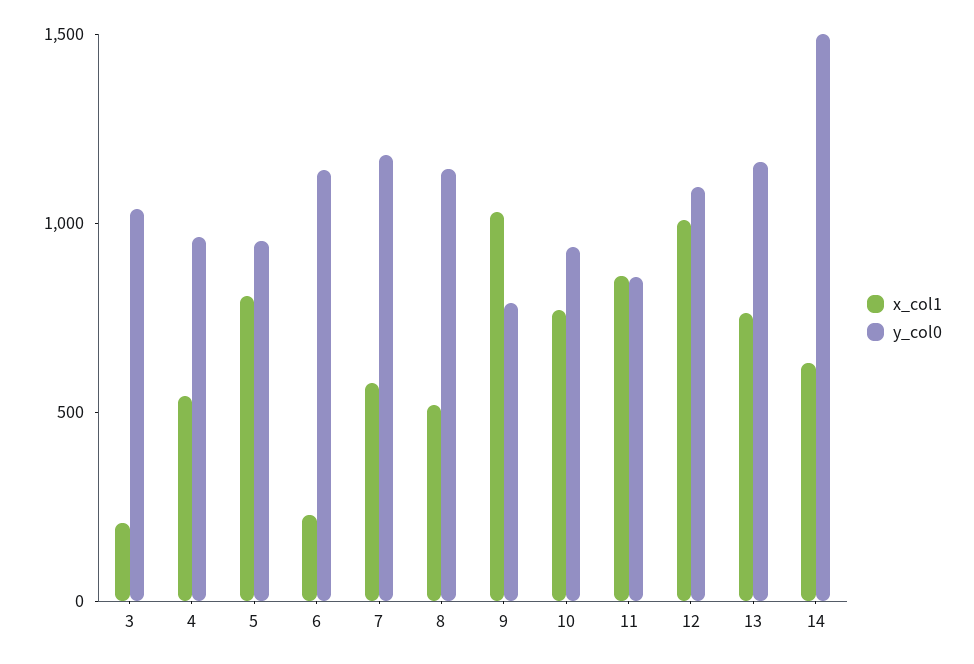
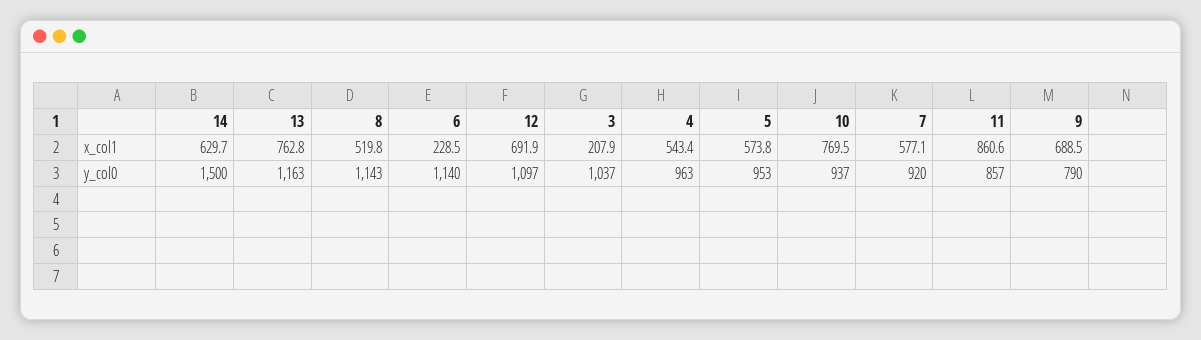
  {
    "x_col1": {
      "3": 207.9,
      "4": 543.4,
-     "5": 800,
+     "5": 573.8,
      "6": 228.5,
      "7": 577.1,
      "8": 519.8,
-     "9": 1000,
+     "9": 688.5,
      "10": 769.5,
      "11": 860.6,
-     "12": 1000,
+     "12": 691.9,
      "13": 762.8,
      "14": 629.7
    },
    "y_col0": {
      "3": 1037,
      "4": 963,
      "5": 953,
      "6": 1140,
-     "7": 1200,
+     "7": 920,
      "8": 1143,
      "9": 790,
      "10": 937,
      "11": 857,
      "12": 1097,
      "13": 1163,
      "14": 1500
    }
  }

